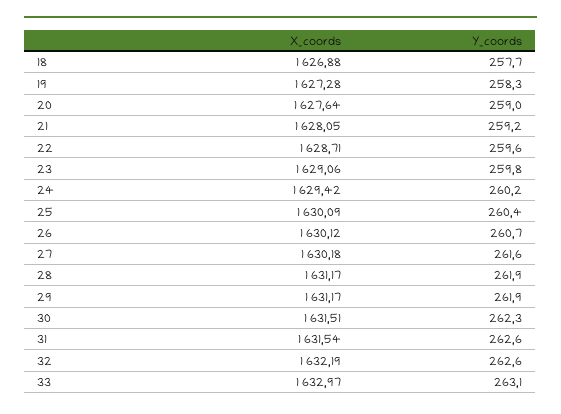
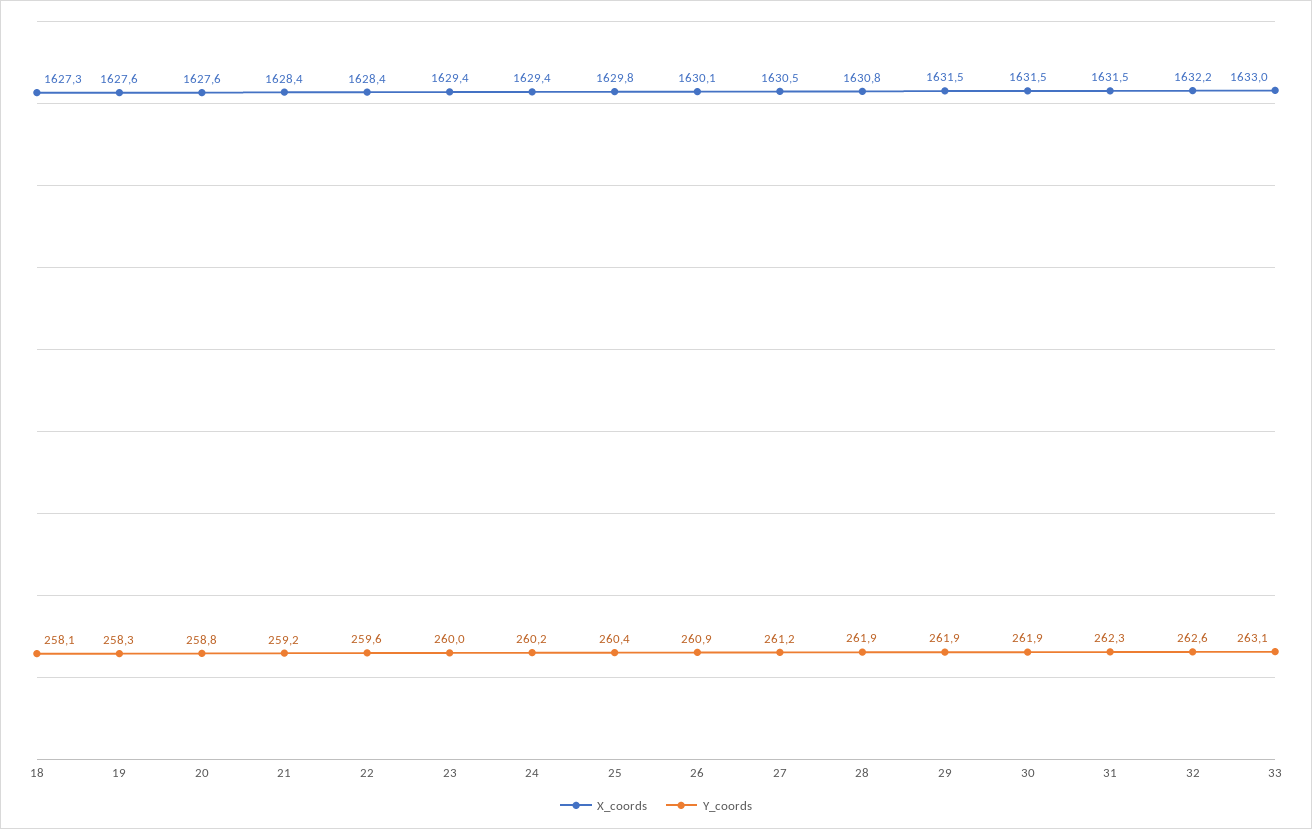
  {
    "X_coords": {
-     "18": 1626.88,
+     "18": 1627.3,
-     "19": 1627.28,
+     "19": 1627.6,
      "20": 1627.64,
-     "21": 1628.05,
+     "21": 1628.4,
-     "22": 1628.71,
+     "22": 1628.4,
-     "23": 1629.06,
+     "23": 1629.4,
      "24": 1629.42,
-     "25": 1630.09,
+     "25": 1629.8,
      "26": 1630.12,
-     "27": 1630.18,
+     "27": 1630.5,
-     "28": 1631.17,
+     "28": 1630.8,
-     "29": 1631.17,
+     "29": 1631.5,
      "30": 1631.51,
      "31": 1631.54,
      "32": 1632.19,
      "33": 1632.97
    },
    "Y_coords": {
-     "18": 257.7,
+     "18": 258.1,
      "19": 258.3,
-     "20": 259,
+     "20": 258.8,
      "21": 259.2,
      "22": 259.6,
-     "23": 259.8,
+     "23": 260,
      "24": 260.2,
      "25": 260.4,
-     "26": 260.7,
+     "26": 260.9,
-     "27": 261.6,
+     "27": 261.2,
      "28": 261.9,
      "29": 261.9,
-     "30": 262.3,
+     "30": 261.9,
-     "31": 262.6,
+     "31": 262.3,
      "32": 262.6,
      "33": 263.1
    }
  }

